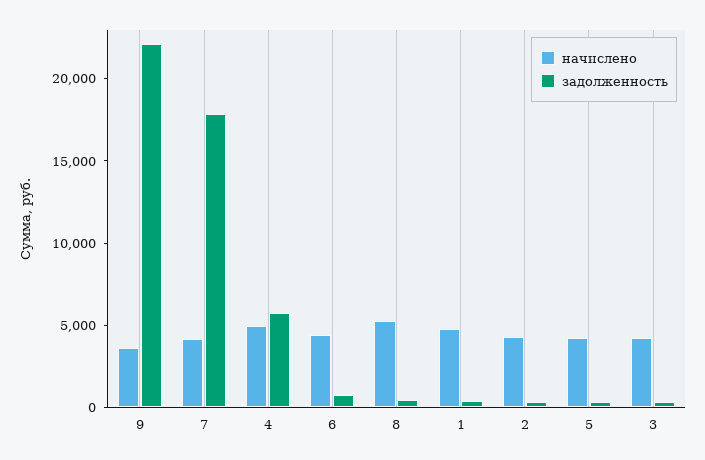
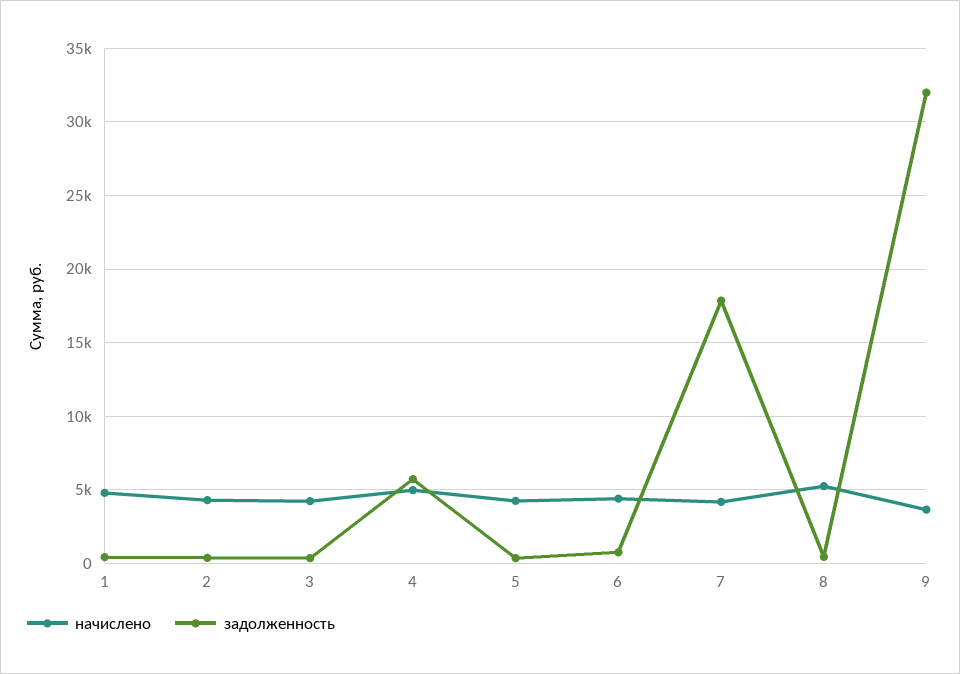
  {
    "начислено": {
      "9": 3500,
      "7": 4000,
      "4": 5000,
      "6": 4500,
      "8": 5000,
      "1": 5000,
      "2": 4500,
      "5": 4000,
      "3": 4000
    },
    "задолженность": {
-     "9": 22000,
+     "9": 32000,
      "7": 18000,
      "4": 5500,
      "6": 500,
      "8": 500,
      "1": 500,
      "2": 500,
      "5": 500,
      "3": 500
    }
  }

